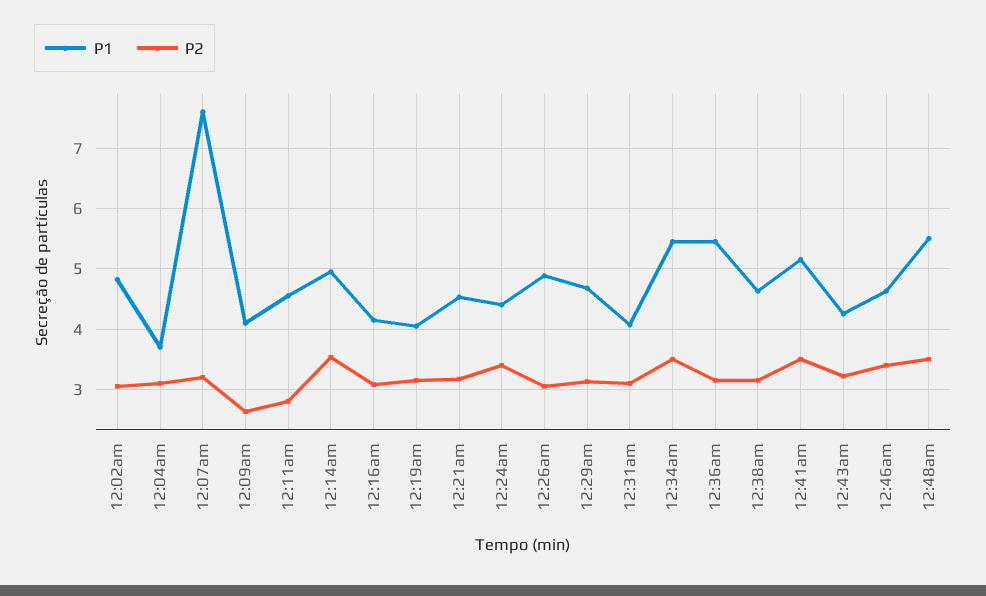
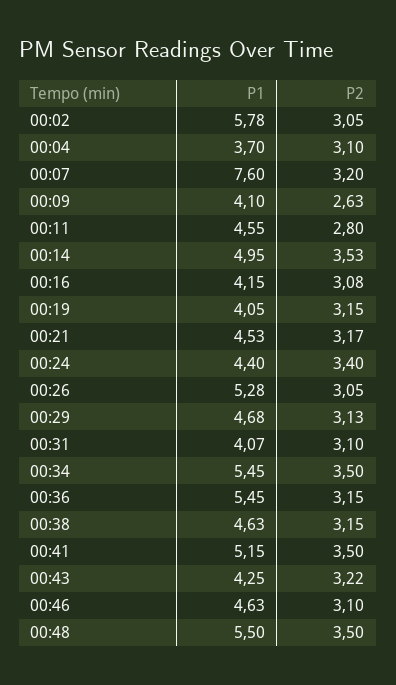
  {
    "P1": {
-     "12:02am": 4.8,
+     "12:02am": 5.78,
      "12:04am": 3.7,
      "12:07am": 7.6,
      "12:09am": 4.1,
      "12:11am": 4.55,
      "12:14am": 4.95,
      "12:16am": 4.15,
      "12:19am": 4.05,
      "12:21am": 4.53,
      "12:24am": 4.4,
-     "12:26am": 4.9,
+     "12:26am": 5.28,
      "12:29am": 4.68,
      "12:31am": 4.07,
      "12:34am": 5.45,
      "12:36am": 5.45,
      "12:38am": 4.63,
      "12:41am": 5.15,
      "12:43am": 4.25,
      "12:46am": 4.63,
      "12:48am": 5.5
    },
    "P2": {
      "12:02am": 3.05,
      "12:04am": 3.1,
      "12:07am": 3.2,
      "12:09am": 2.63,
      "12:11am": 2.8,
      "12:14am": 3.53,
      "12:16am": 3.08,
      "12:19am": 3.15,
      "12:21am": 3.17,
      "12:24am": 3.4,
      "12:26am": 3.05,
      "12:29am": 3.13,
      "12:31am": 3.1,
      "12:34am": 3.5,
      "12:36am": 3.15,
      "12:38am": 3.15,
      "12:41am": 3.5,
      "12:43am": 3.22,
-     "12:46am": 3.4,
+     "12:46am": 3.1,
      "12:48am": 3.5
    }
  }

